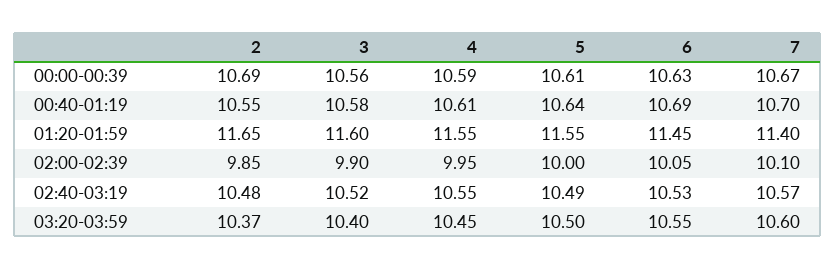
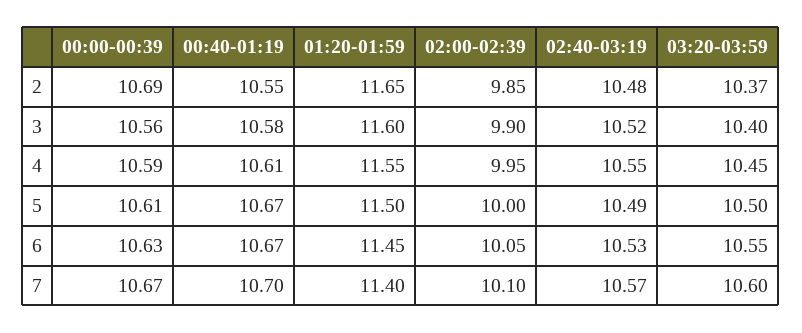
  {
    "2": {
      "00:00-00:39": 10.69,
      "00:40-01:19": 10.55,
      "01:20-01:59": 11.65,
      "02:00-02:39": 9.85,
      "02:40-03:19": 10.48,
      "03:20-03:59": 10.37
    },
    "3": {
      "00:00-00:39": 10.56,
      "00:40-01:19": 10.58,
      "01:20-01:59": 11.6,
      "02:00-02:39": 9.9,
      "02:40-03:19": 10.52,
      "03:20-03:59": 10.4
    },
    "4": {
      "00:00-00:39": 10.59,
      "00:40-01:19": 10.61,
      "01:20-01:59": 11.55,
      "02:00-02:39": 9.95,
      "02:40-03:19": 10.55,
      "03:20-03:59": 10.45
    },
    "5": {
      "00:00-00:39": 10.61,
-     "00:40-01:19": 10.64,
+     "00:40-01:19": 10.67,
-     "01:20-01:59": 11.55,
+     "01:20-01:59": 11.5,
      "02:00-02:39": 10,
      "02:40-03:19": 10.49,
      "03:20-03:59": 10.5
    },
    "6": {
      "00:00-00:39": 10.63,
-     "00:40-01:19": 10.69,
+     "00:40-01:19": 10.67,
      "01:20-01:59": 11.45,
      "02:00-02:39": 10.05,
      "02:40-03:19": 10.53,
      "03:20-03:59": 10.55
    },
    "7": {
      "00:00-00:39": 10.67,
      "00:40-01:19": 10.7,
      "01:20-01:59": 11.4,
      "02:00-02:39": 10.1,
      "02:40-03:19": 10.57,
      "03:20-03:59": 10.6
    }
  }

